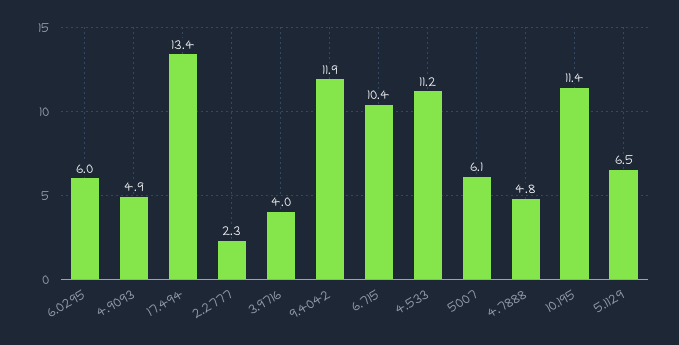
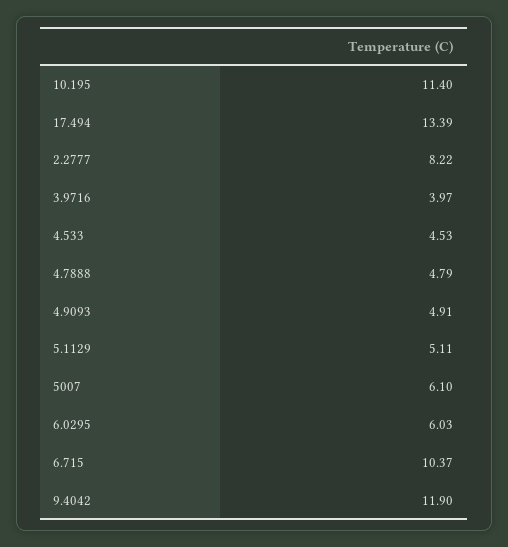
  {
    "6.0295": 6.03,
    "4.9093": 4.91,
    "17.494": 13.39,
-   "2.2777": 2.3,
+   "2.2777": 8.22,
    "3.9716": 3.97,
    "9.4042": 11.9,
    "6.715": 10.37,
-   "4.533": 11.2,
+   "4.533": 4.53,
    "5007": 6.1,
    "4.7888": 4.79,
    "10.195": 11.4,
-   "5.1129": 6.5
+   "5.1129": 5.11
  }

